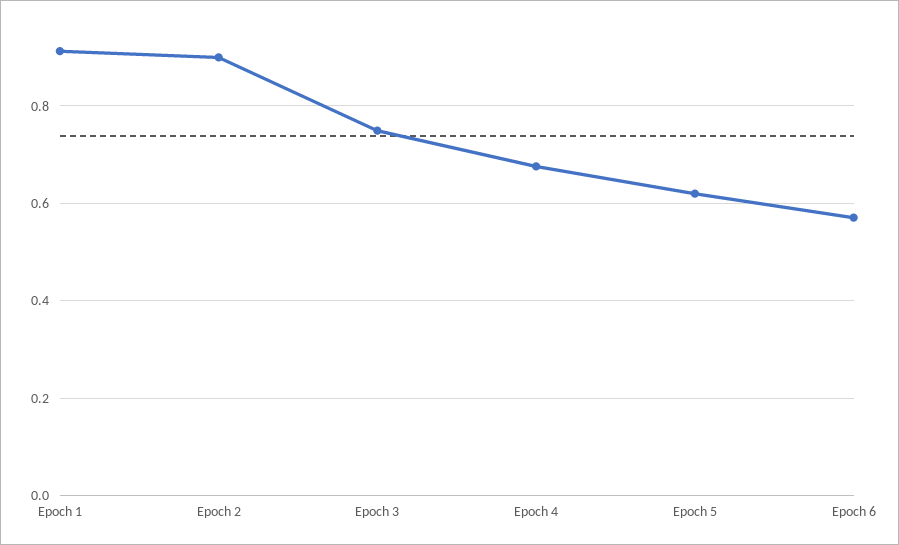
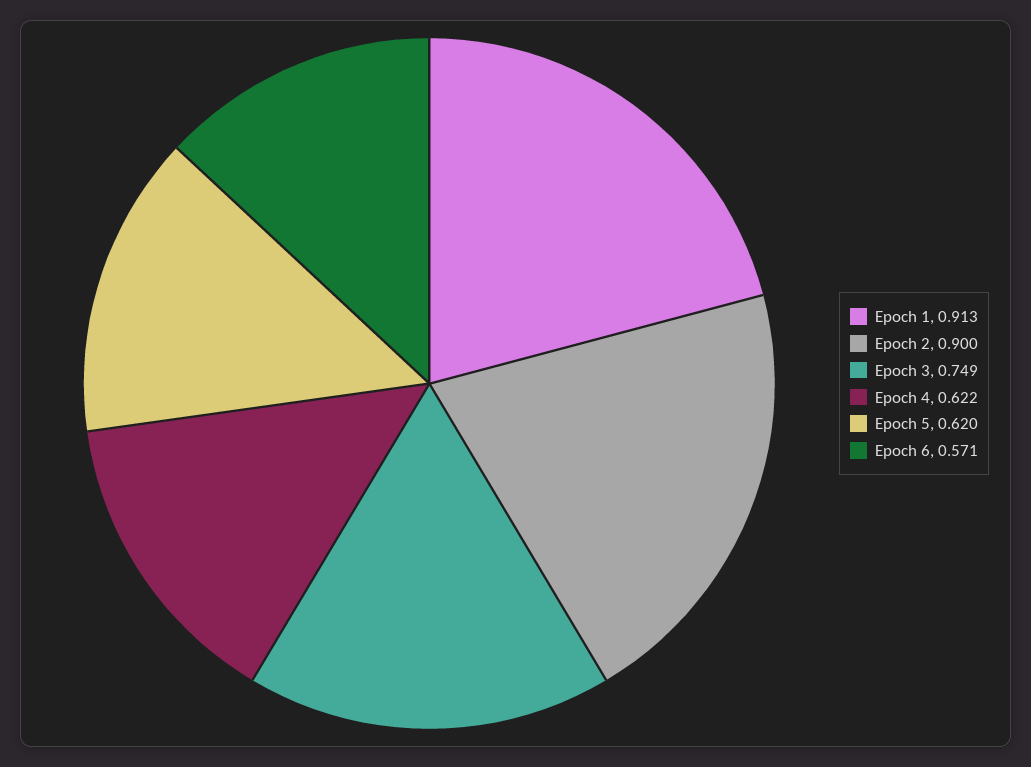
  {
    "Epoch 1": 0.913,
    "Epoch 2": 0.9,
    "Epoch 3": 0.749,
-   "Epoch 4": 0.68,
+   "Epoch 4": 0.622,
    "Epoch 5": 0.62,
    "Epoch 6": 0.571
  }

